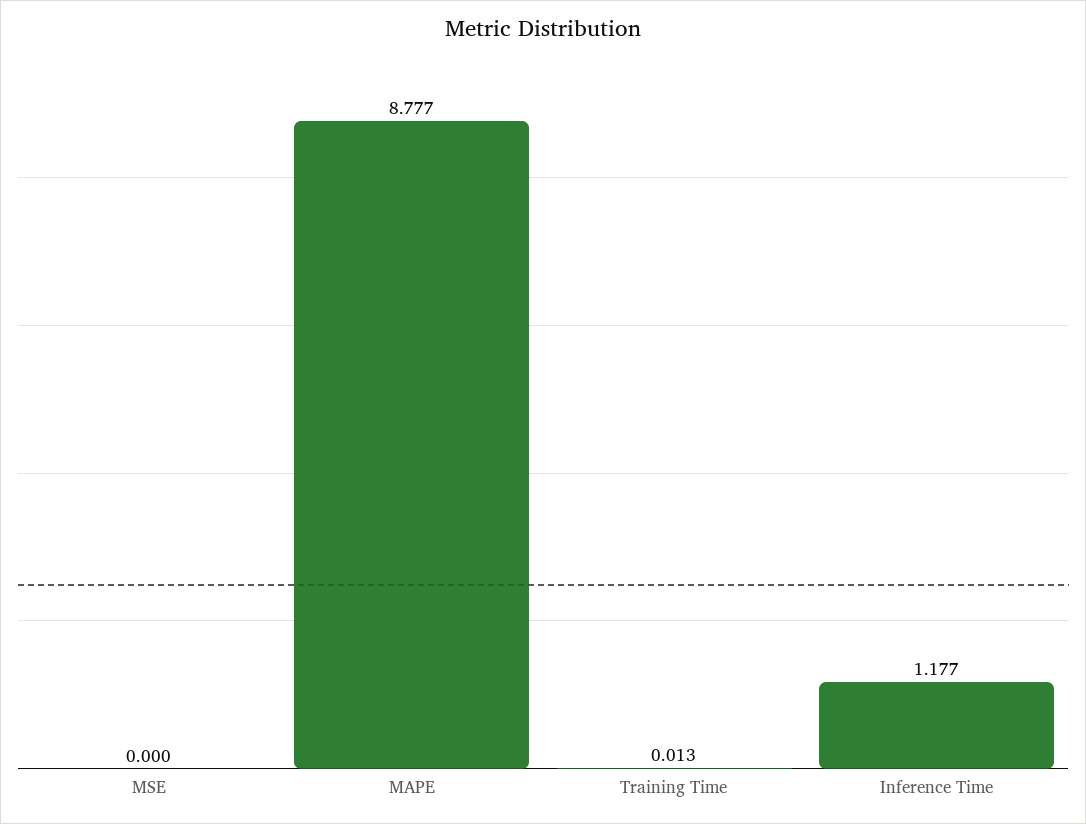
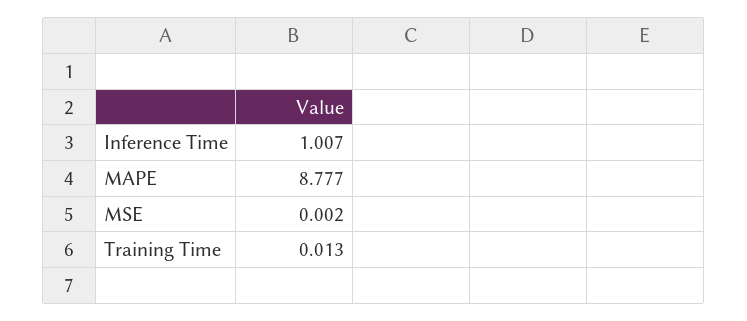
  {
-   "MSE": 0,
+   "MSE": 0.002,
    "MAPE": 8.777,
    "Training Time": 0.013,
-   "Inference Time": 1.177
+   "Inference Time": 1.007
  }

